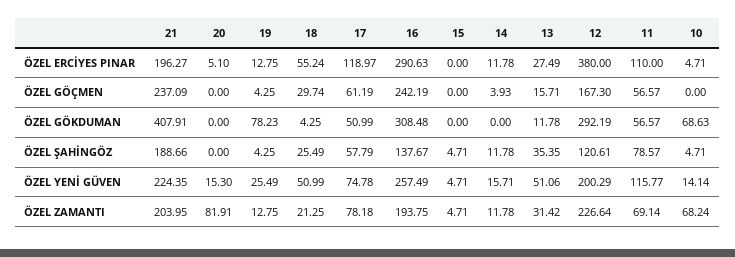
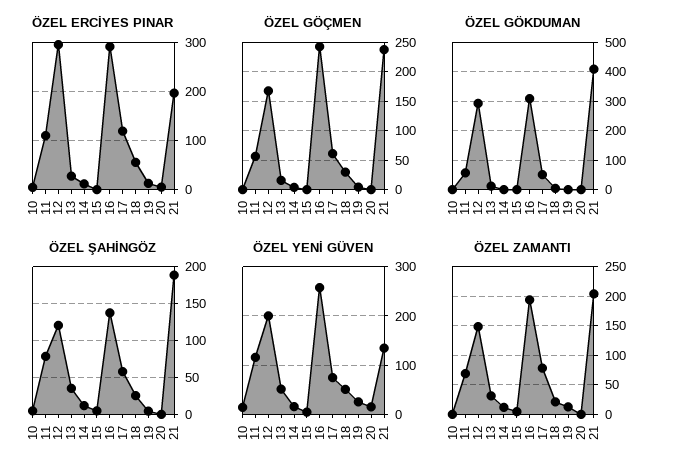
  {
    "ÖZEL ERCİYES PINAR": {
      "21": 196.27,
      "20": 5.1,
      "19": 12.75,
      "18": 55.24,
      "17": 118.97,
      "16": 290.63,
      "15": 0,
      "14": 11.78,
      "13": 27.49,
-     "12": 380,
+     "12": 300,
      "11": 110,
      "10": 4.71
    },
    "ÖZEL GÖÇMEN": {
      "21": 237.09,
      "20": 0,
      "19": 4.25,
      "18": 29.74,
      "17": 61.19,
      "16": 242.19,
      "15": 0,
      "14": 3.93,
      "13": 15.71,
      "12": 167.3,
      "11": 56.57,
      "10": 0
    },
    "ÖZEL GÖKDUMAN": {
      "21": 407.91,
      "20": 0,
-     "19": 78.23,
+     "19": 0,
      "18": 4.25,
      "17": 50.99,
      "16": 308.48,
      "15": 0,
      "14": 0,
      "13": 11.78,
      "12": 292.19,
      "11": 56.57,
-     "10": 68.63
+     "10": 0
    },
    "ÖZEL ŞAHİNGÖZ": {
      "21": 188.66,
      "20": 0,
      "19": 4.25,
      "18": 25.49,
      "17": 57.79,
      "16": 137.67,
      "15": 4.71,
      "14": 11.78,
      "13": 35.35,
      "12": 120.61,
      "11": 78.57,
      "10": 4.71
    },
    "ÖZEL YENİ GÜVEN": {
-     "21": 224.35,
+     "21": 140,
      "20": 15.3,
      "19": 25.49,
      "18": 50.99,
      "17": 74.78,
      "16": 257.49,
      "15": 4.71,
      "14": 15.71,
      "13": 51.06,
      "12": 200.29,
      "11": 115.77,
      "10": 14.14
    },
    "ÖZEL ZAMANTI": {
      "21": 203.95,
-     "20": 81.91,
+     "20": 0,
      "19": 12.75,
      "18": 21.25,
      "17": 78.18,
      "16": 193.75,
      "15": 4.71,
      "14": 11.78,
      "13": 31.42,
-     "12": 226.64,
+     "12": 150,
      "11": 69.14,
-     "10": 68.24
+     "10": 0
    }
  }

